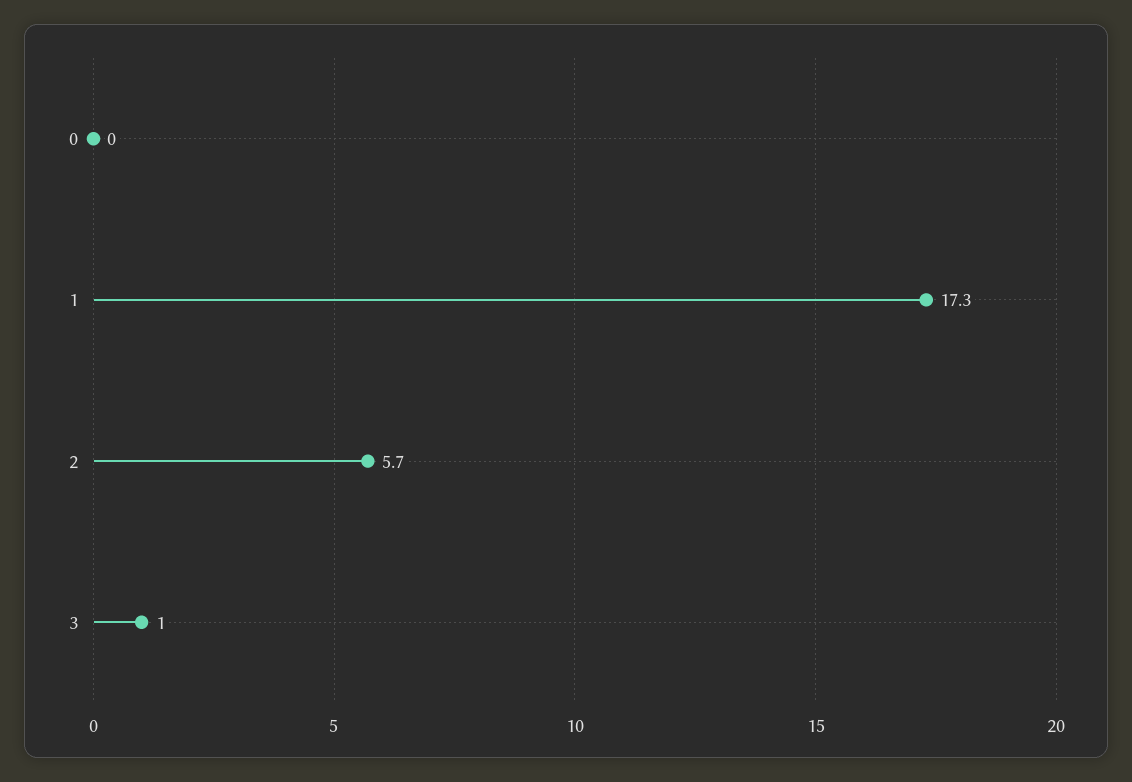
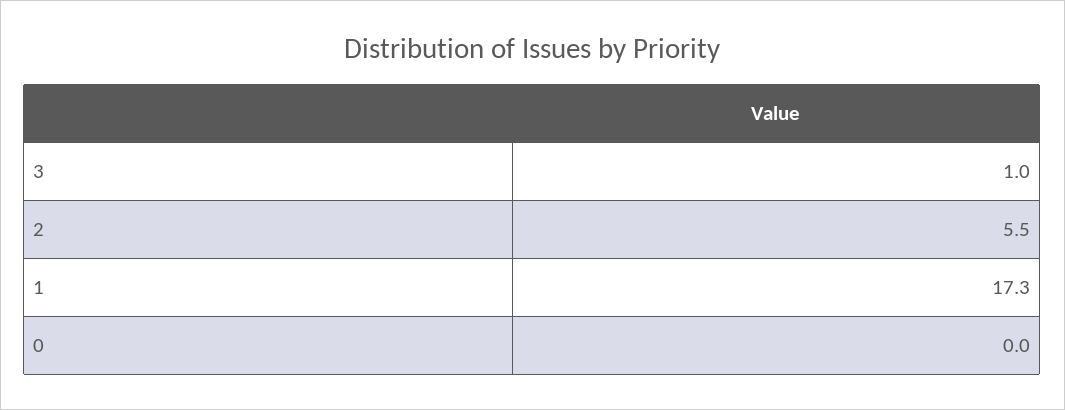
  {
    "0": 0,
    "1": 17.3,
-   "2": 5.7,
+   "2": 5.5,
    "3": 1
  }

